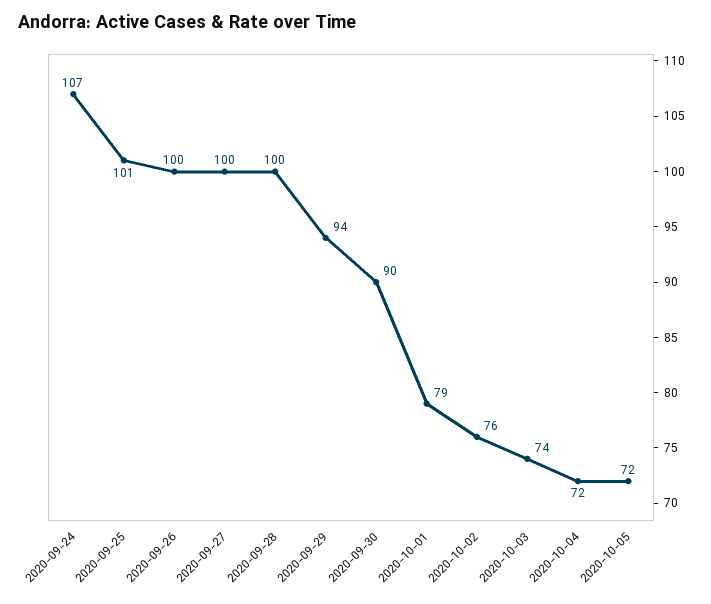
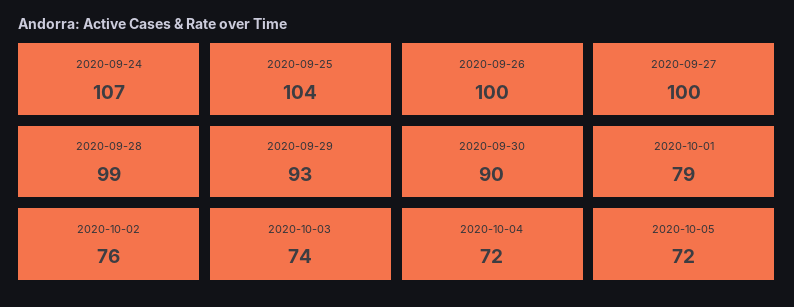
  {
    "2020-09-24": 107,
-   "2020-09-25": 101,
+   "2020-09-25": 104,
    "2020-09-26": 100,
    "2020-09-27": 100,
-   "2020-09-28": 100,
+   "2020-09-28": 99,
-   "2020-09-29": 94,
+   "2020-09-29": 93,
    "2020-09-30": 90,
    "2020-10-01": 79,
    "2020-10-02": 76,
    "2020-10-03": 74,
    "2020-10-04": 72,
    "2020-10-05": 72
  }

